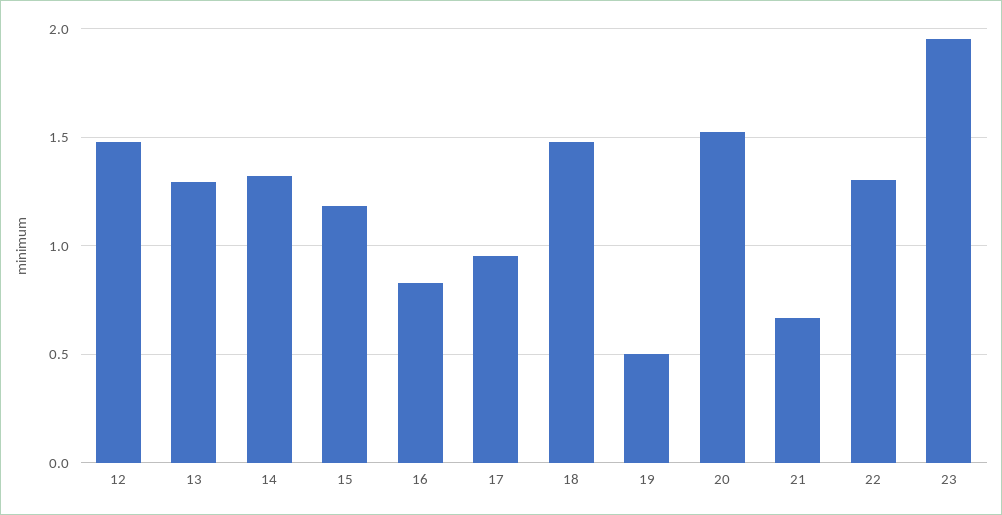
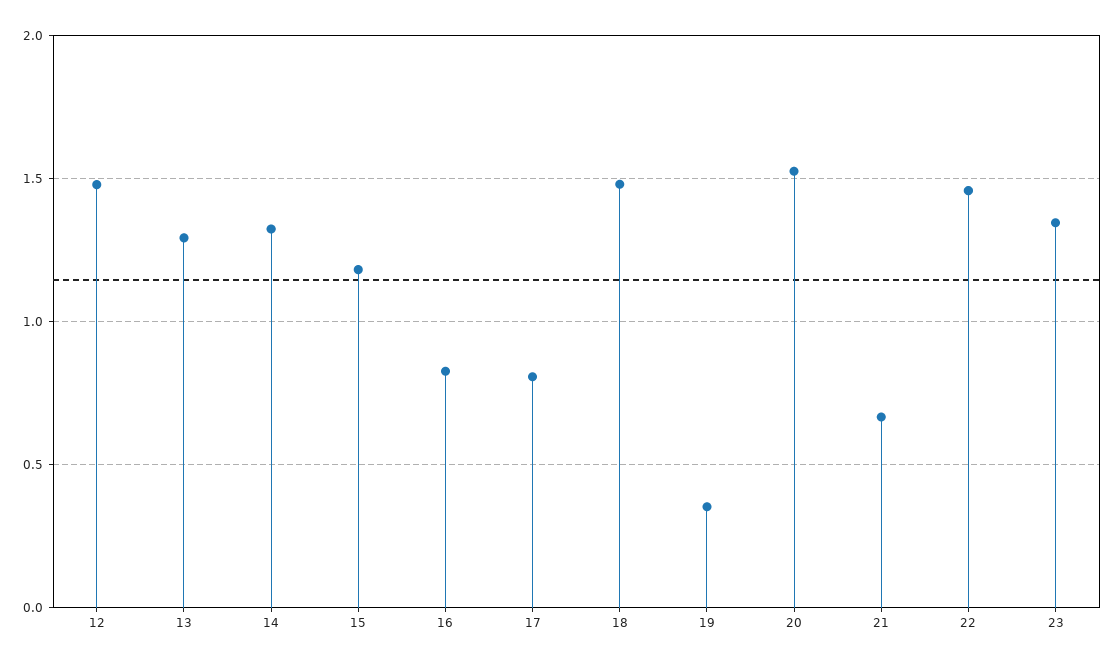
  {
    "12": 1.5,
    "13": 1.3,
    "14": 1.3,
    "15": 1.2,
    "16": 0.85,
-   "17": 0.95,
+   "17": 0.8,
    "18": 1.5,
-   "19": 0.5,
+   "19": 0.35,
    "20": 1.55,
    "21": 0.65,
-   "22": 1.3,
+   "22": 1.45,
-   "23": 1.95
+   "23": 1.35
  }

